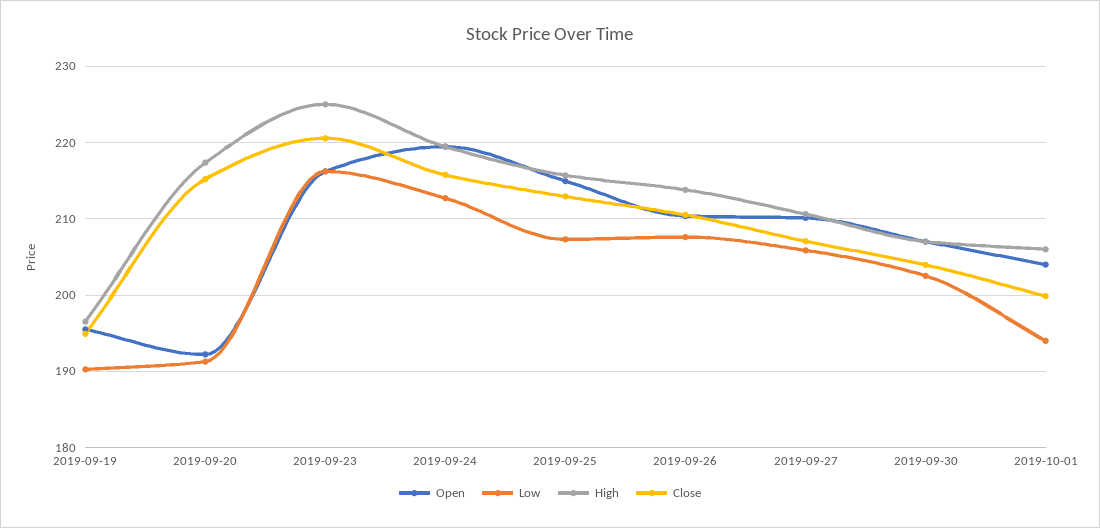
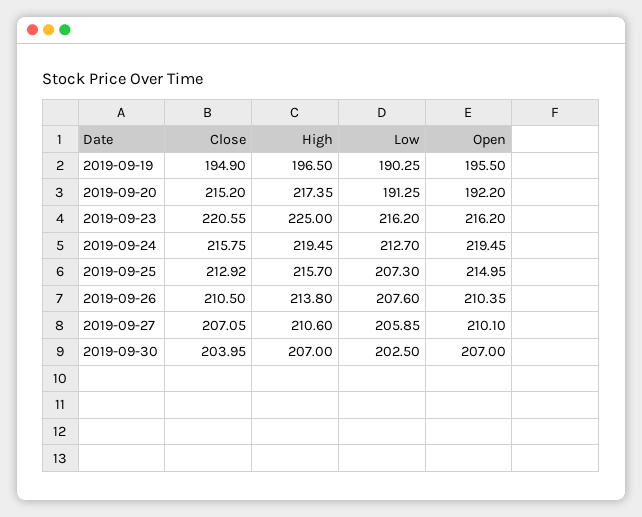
  {
    "Open": {
      "2019-09-19": 195.5,
      "2019-09-20": 192.2,
      "2019-09-23": 216.2,
      "2019-09-24": 219.45,
      "2019-09-25": 214.95,
      "2019-09-26": 210.35,
      "2019-09-27": 210.1,
-     "2019-09-30": 207,
+     "2019-09-30": 207
-     "2019-10-01": 204
    },
    "Low": {
      "2019-09-19": 190.25,
      "2019-09-20": 191.25,
      "2019-09-23": 216.2,
      "2019-09-24": 212.7,
      "2019-09-25": 207.3,
      "2019-09-26": 207.6,
      "2019-09-27": 205.85,
-     "2019-09-30": 202.5,
+     "2019-09-30": 202.5
-     "2019-10-01": 194
    },
    "High": {
      "2019-09-19": 196.5,
      "2019-09-20": 217.35,
      "2019-09-23": 225,
      "2019-09-24": 219.45,
      "2019-09-25": 215.7,
      "2019-09-26": 213.8,
      "2019-09-27": 210.6,
-     "2019-09-30": 207,
+     "2019-09-30": 207
-     "2019-10-01": 206
    },
    "Close": {
      "2019-09-19": 194.9,
      "2019-09-20": 215.2,
      "2019-09-23": 220.55,
      "2019-09-24": 215.75,
      "2019-09-25": 212.92,
      "2019-09-26": 210.5,
      "2019-09-27": 207.05,
-     "2019-09-30": 203.95,
+     "2019-09-30": 203.95
-     "2019-10-01": 200
    }
  }

